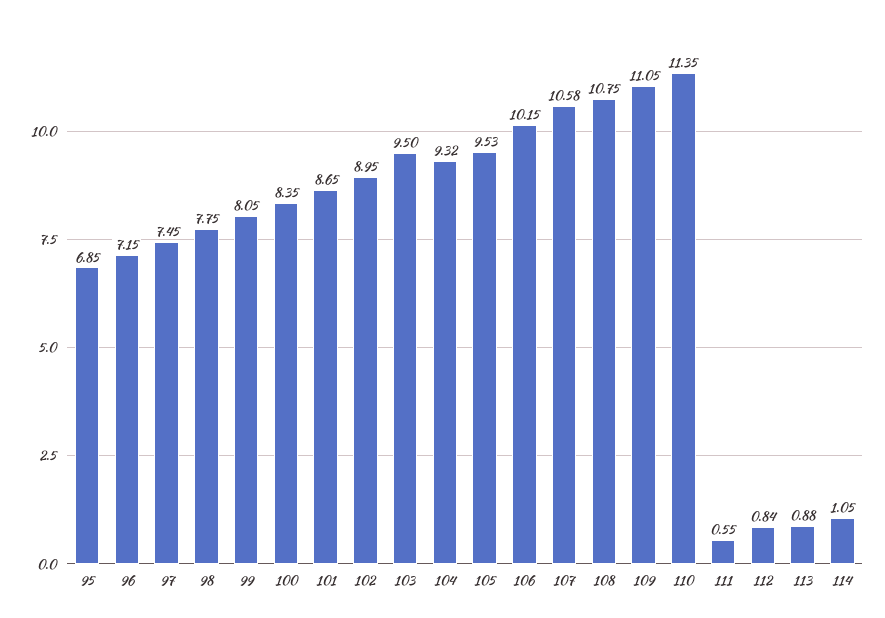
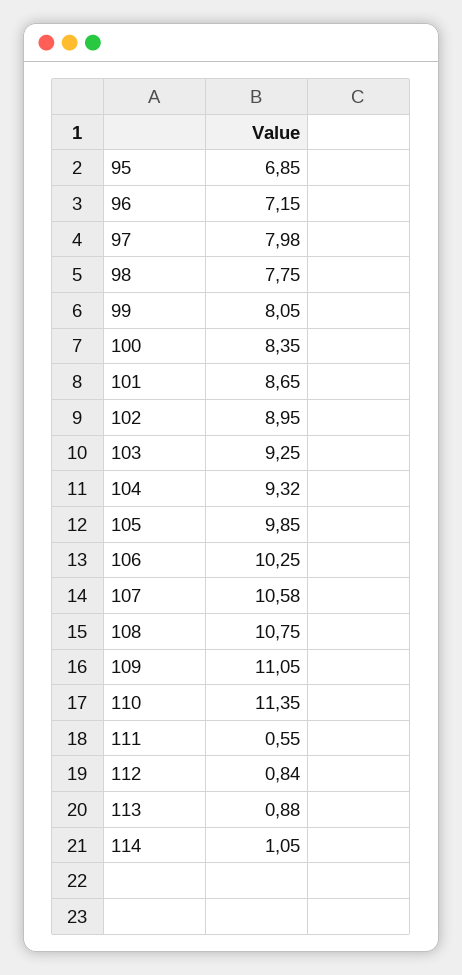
  {
    "95": 6.85,
    "96": 7.15,
-   "97": 7.45,
+   "97": 7.98,
    "98": 7.75,
    "99": 8.05,
    "100": 8.35,
    "101": 8.65,
    "102": 8.95,
-   "103": 9.5,
+   "103": 9.25,
    "104": 9.32,
-   "105": 9.53,
+   "105": 9.85,
-   "106": 10.15,
+   "106": 10.25,
    "107": 10.58,
    "108": 10.75,
    "109": 11.05,
    "110": 11.35,
    "111": 0.55,
    "112": 0.84,
    "113": 0.88,
    "114": 1.05
  }

